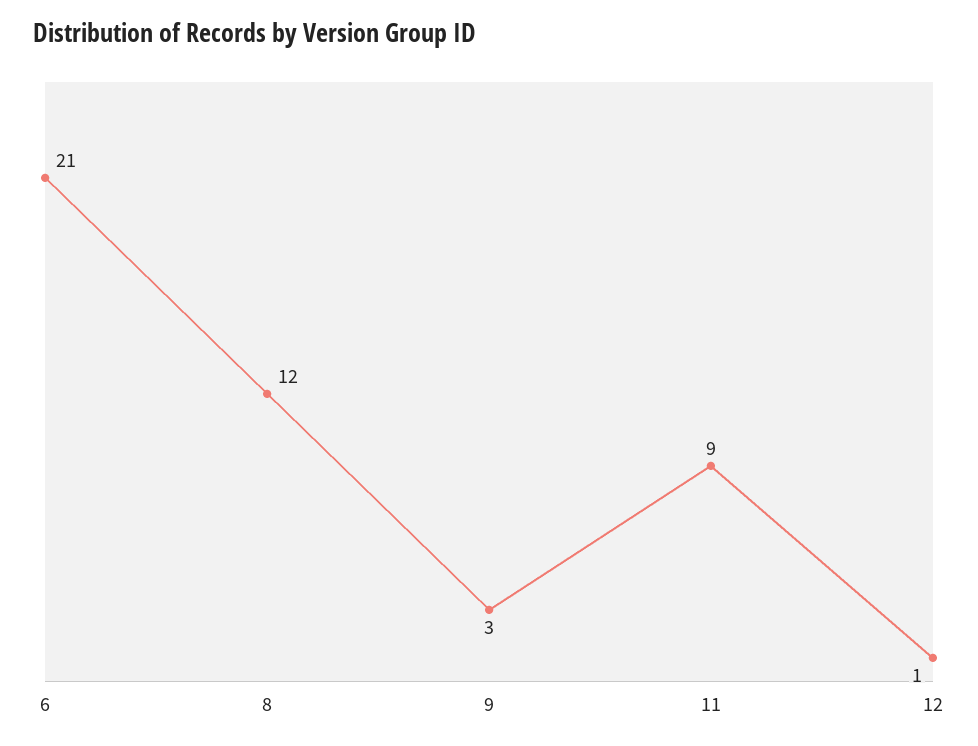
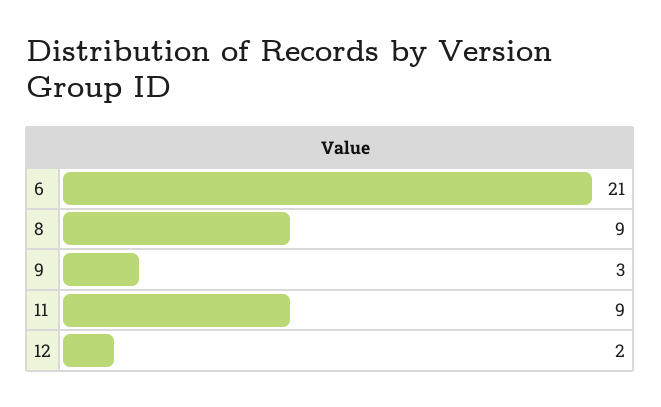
  {
    "6": 21,
-   "8": 12,
+   "8": 9,
    "9": 3,
    "11": 9,
-   "12": 1
+   "12": 2
  }

